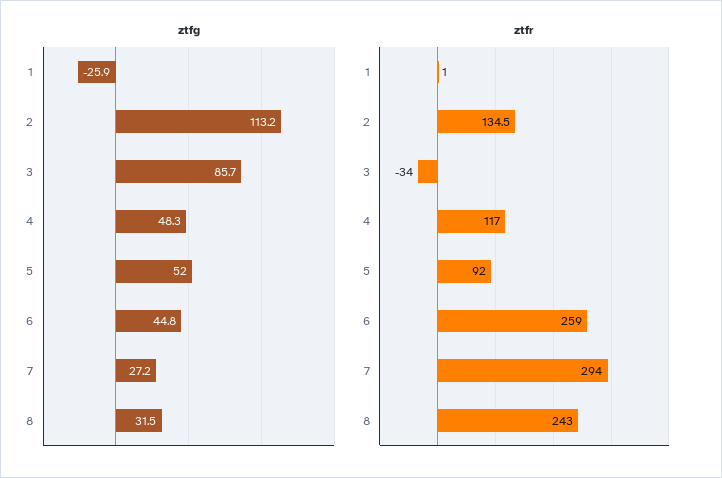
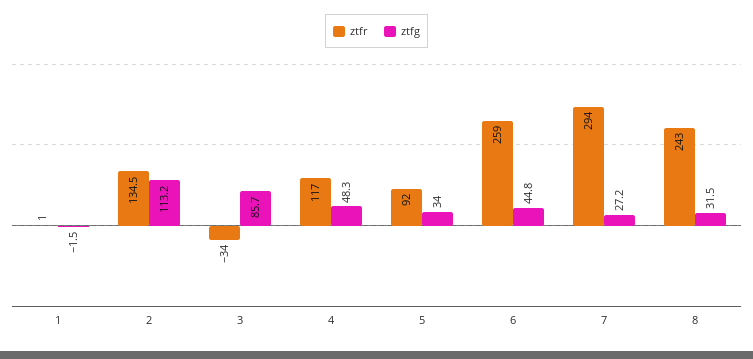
  {
    "ztfg": {
-     "1": -25.9,
+     "1": -1.5,
      "2": 113.2,
      "3": 85.7,
      "4": 48.3,
-     "5": 52,
+     "5": 34,
      "6": 44.8,
      "7": 27.2,
      "8": 31.5
    },
    "ztfr": {
      "1": 1,
      "2": 134.5,
      "3": -34,
      "4": 117,
      "5": 92,
      "6": 259,
      "7": 294,
      "8": 243
    }
  }

